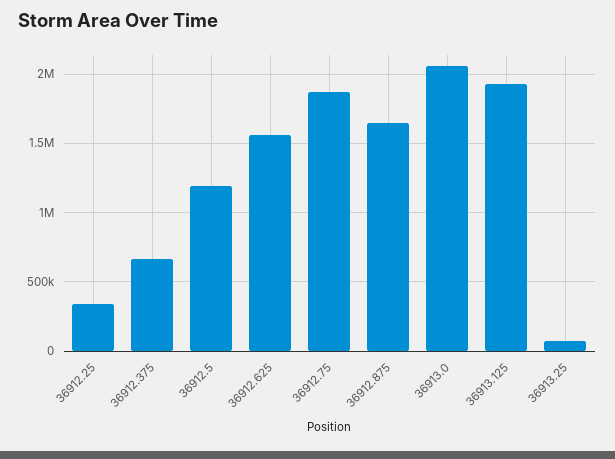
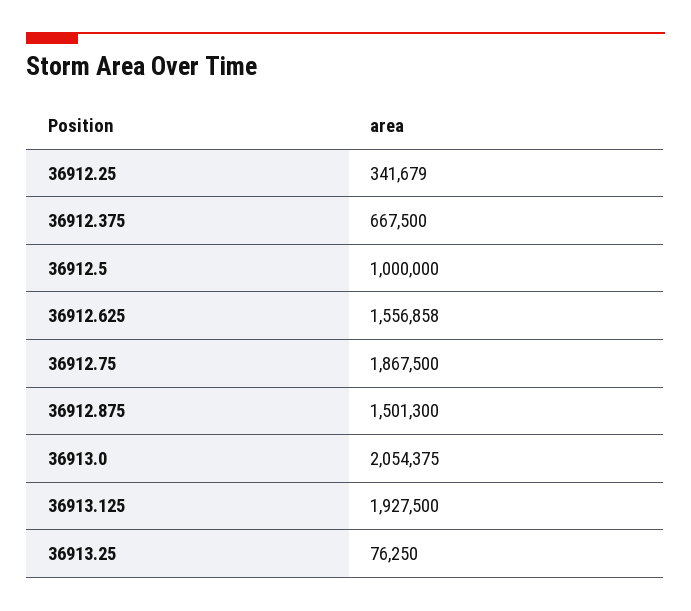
  {
    "36912.25": 341679,
    "36912.375": 667500,
-   "36912.5": 1200000,
+   "36912.5": 1000000,
    "36912.625": 1556858,
    "36912.75": 1867500,
-   "36912.875": 1650000,
+   "36912.875": 1501300,
    "36913.0": 2054375,
    "36913.125": 1927500,
    "36913.25": 76250
  }

